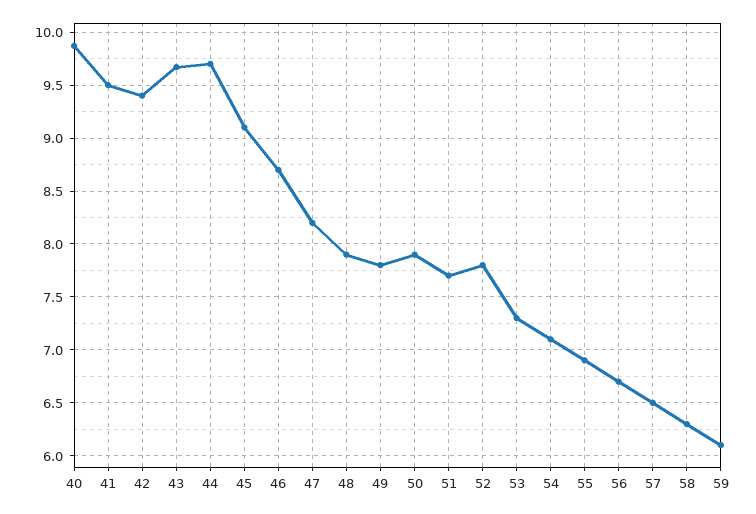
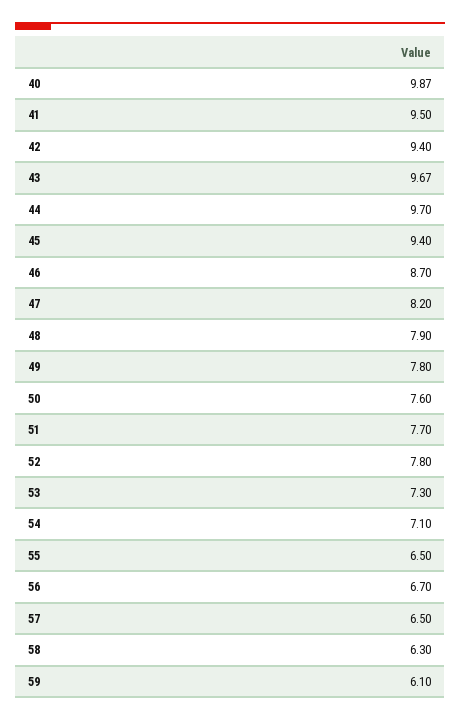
  {
    "40": 9.87,
    "41": 9.5,
    "42": 9.4,
    "43": 9.67,
    "44": 9.7,
-   "45": 9.1,
+   "45": 9.4,
    "46": 8.7,
    "47": 8.2,
    "48": 7.9,
    "49": 7.8,
-   "50": 7.9,
+   "50": 7.6,
    "51": 7.7,
    "52": 7.8,
    "53": 7.3,
    "54": 7.1,
-   "55": 6.9,
+   "55": 6.5,
    "56": 6.7,
    "57": 6.5,
    "58": 6.3,
    "59": 6.1
  }

